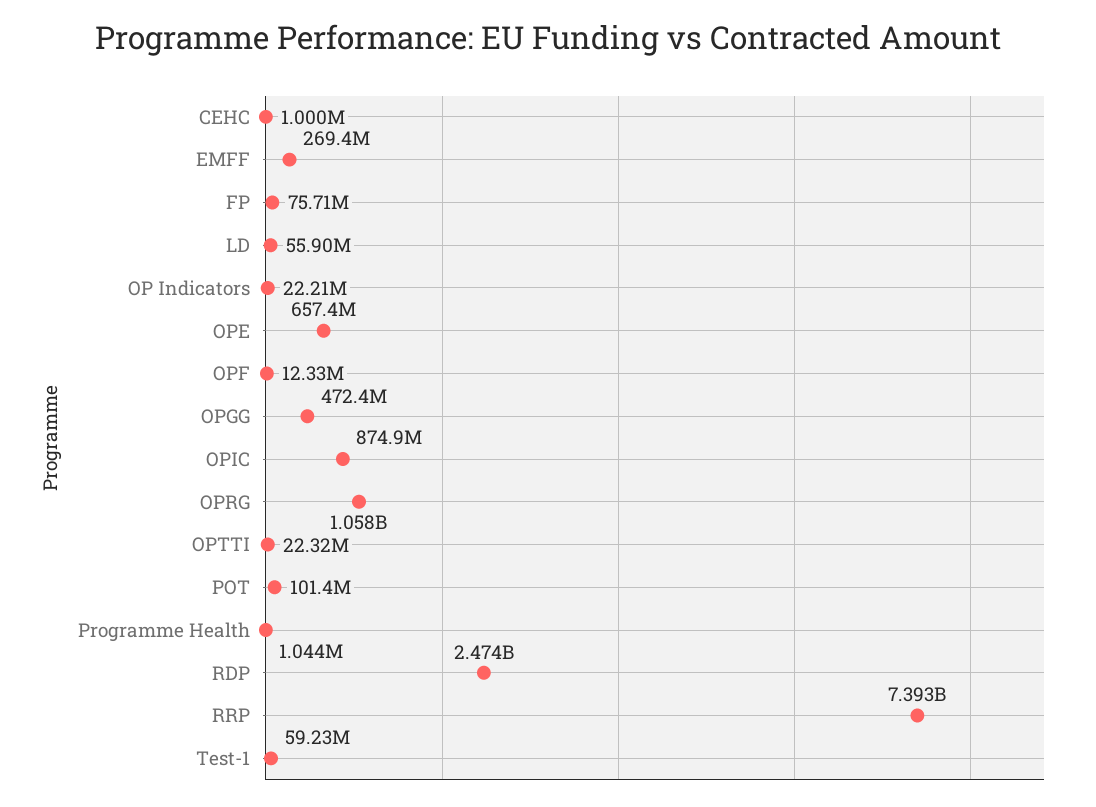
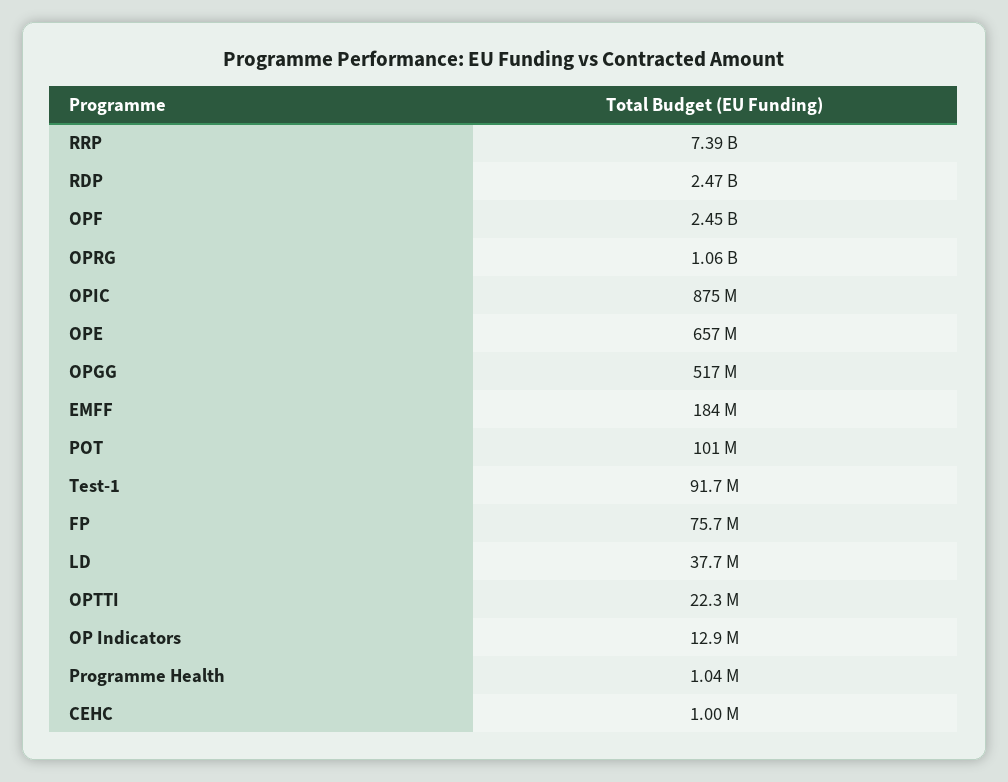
  {
    "CEHC": 1000000,
-   "EMFF": 269400000,
+   "EMFF": 184000000,
    "FP": 75710000,
-   "LD": 55900000,
+   "LD": 37700000,
-   "OP Indicators": 22210000,
+   "OP Indicators": 12900000,
    "OPE": 657400000,
-   "OPF": 12330000,
+   "OPF": 2450000000,
-   "OPGG": 472400000,
+   "OPGG": 517000000,
    "OPIC": 874900000,
    "OPRG": 1058000000,
    "OPTTI": 22320000,
    "POT": 101400000,
    "Programme Health": 1044000,
    "RDP": 2474000000,
    "RRP": 7393000000,
-   "Test-1": 59230000
+   "Test-1": 91700000
  }

